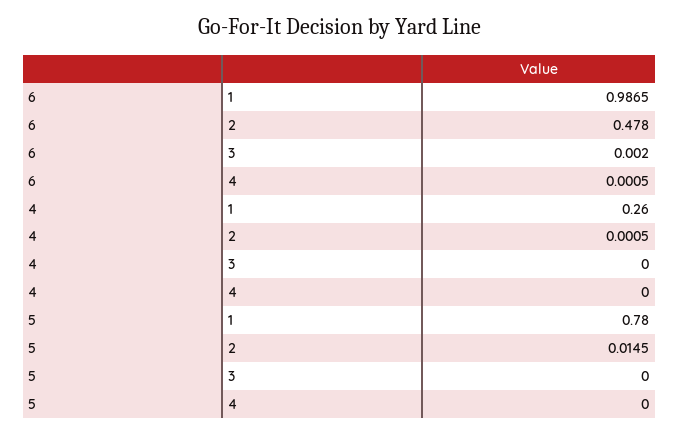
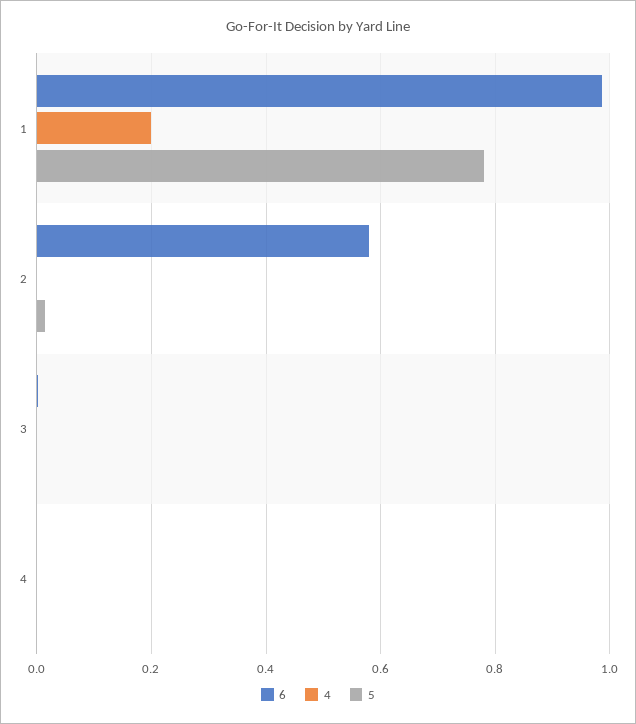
  {
    "6": {
      "1": 0.9865,
-     "2": 0.478,
+     "2": 0.58,
      "3": 0.002,
      "4": 0.0005
    },
    "4": {
-     "1": 0.26,
+     "1": 0.2,
      "2": 0.0005,
      "3": 0,
      "4": 0
    },
    "5": {
      "1": 0.78,
      "2": 0.0145,
      "3": 0,
      "4": 0
    }
  }

